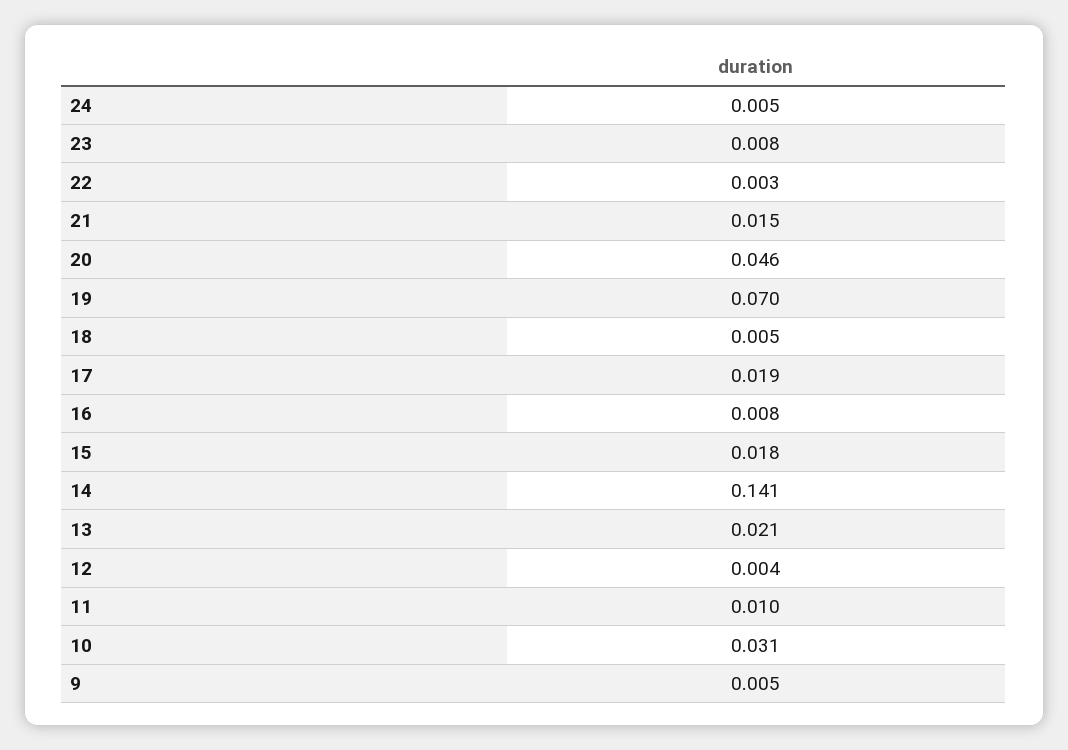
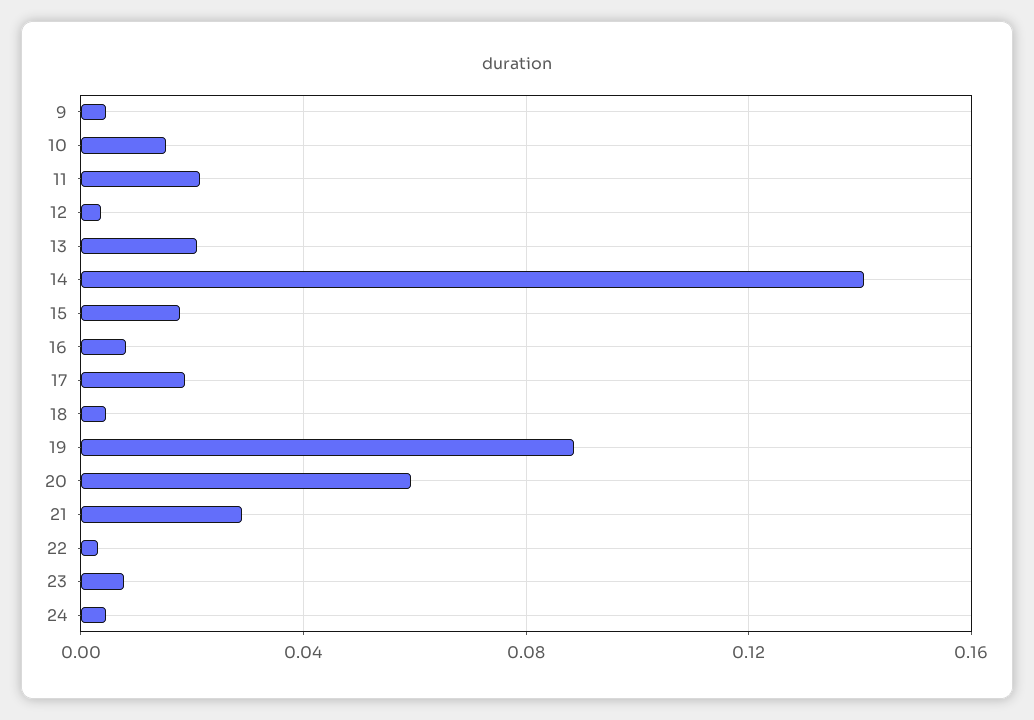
  {
    "24": 0.005,
    "23": 0.008,
    "22": 0.003,
-   "21": 0.015,
+   "21": 0.03,
-   "20": 0.046,
+   "20": 0.06,
-   "19": 0.07,
+   "19": 0.09,
    "18": 0.005,
    "17": 0.019,
    "16": 0.008,
    "15": 0.018,
    "14": 0.141,
    "13": 0.021,
    "12": 0.004,
-   "11": 0.01,
+   "11": 0.02,
-   "10": 0.031,
+   "10": 0.015,
    "9": 0.005
  }

